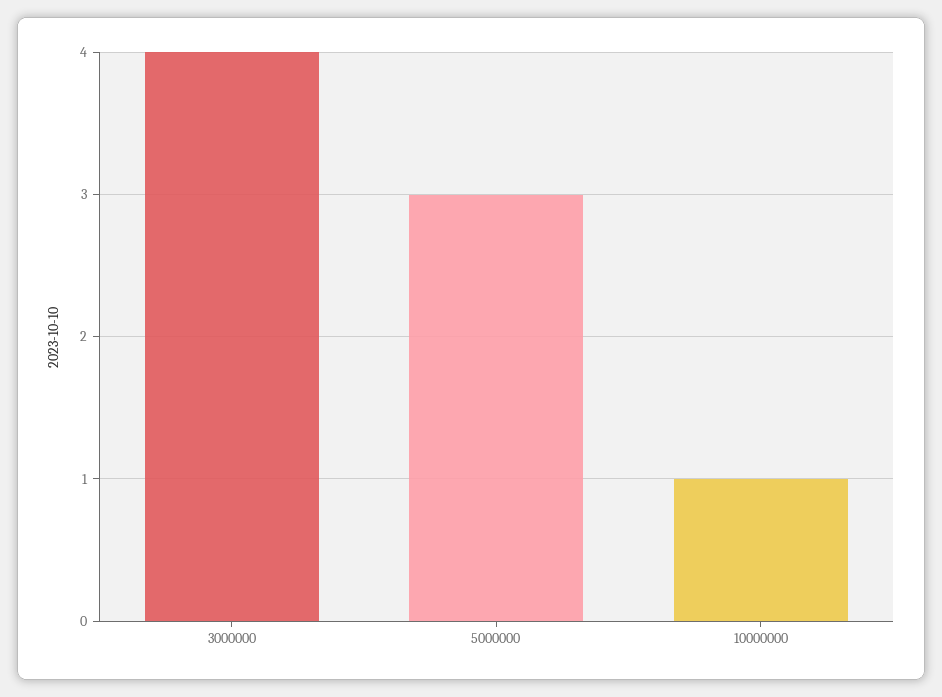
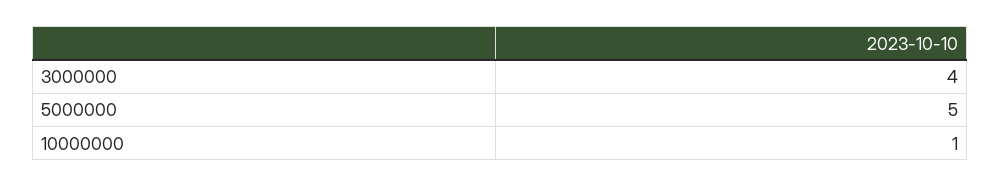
  {
    "3000000": 4,
-   "5000000": 3,
+   "5000000": 5,
    "10000000": 1
  }

